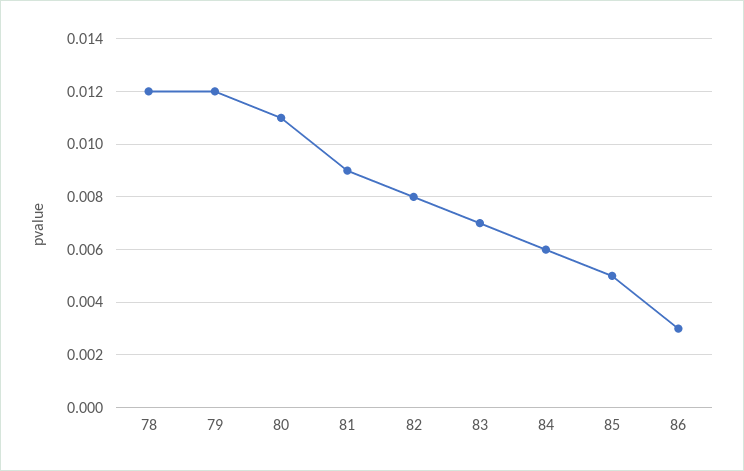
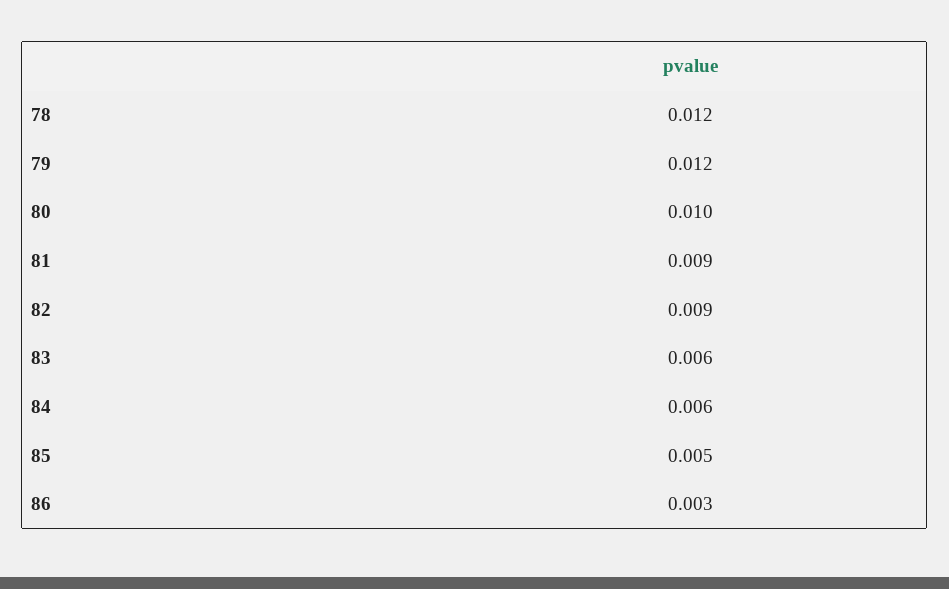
  {
    "78": 0.012,
    "79": 0.012,
-   "80": 0.011,
+   "80": 0.01,
    "81": 0.009,
-   "82": 0.008,
+   "82": 0.009,
-   "83": 0.007,
+   "83": 0.006,
    "84": 0.006,
    "85": 0.005,
    "86": 0.003
  }

